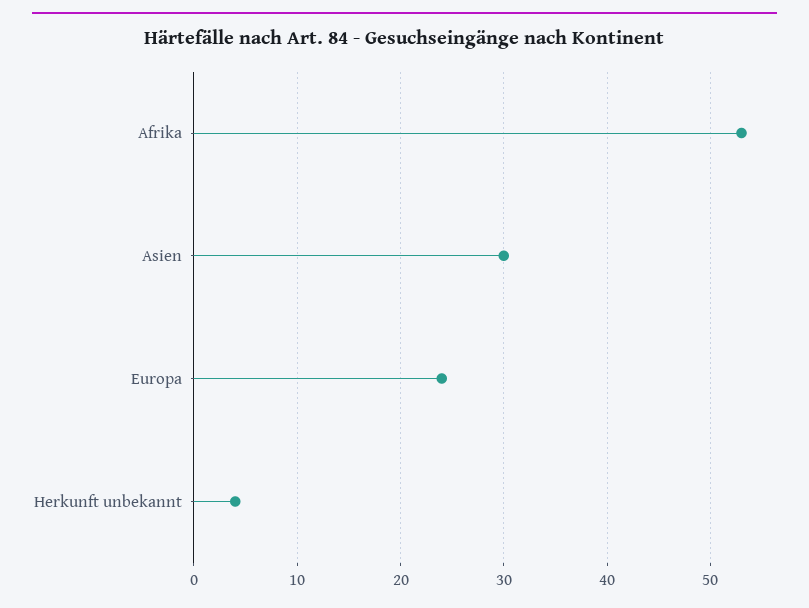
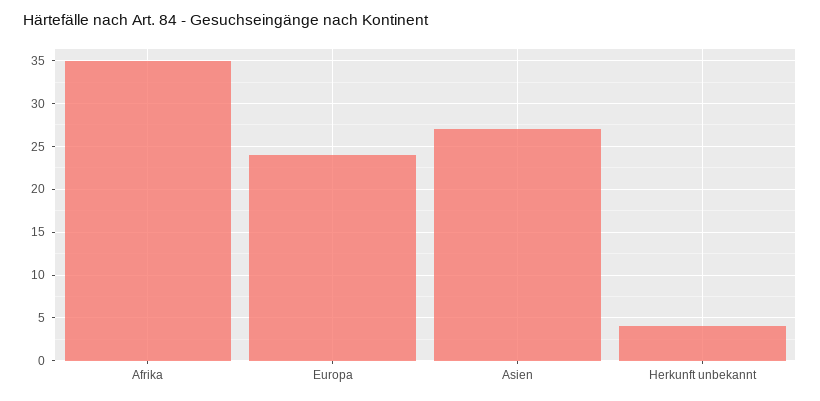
  {
-   "Afrika": 53,
+   "Afrika": 35,
-   "Asien": 30,
+   "Asien": 27,
    "Europa": 24,
    "Herkunft unbekannt": 4
  }

